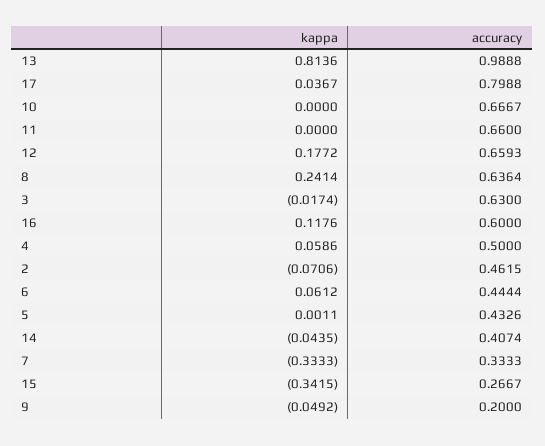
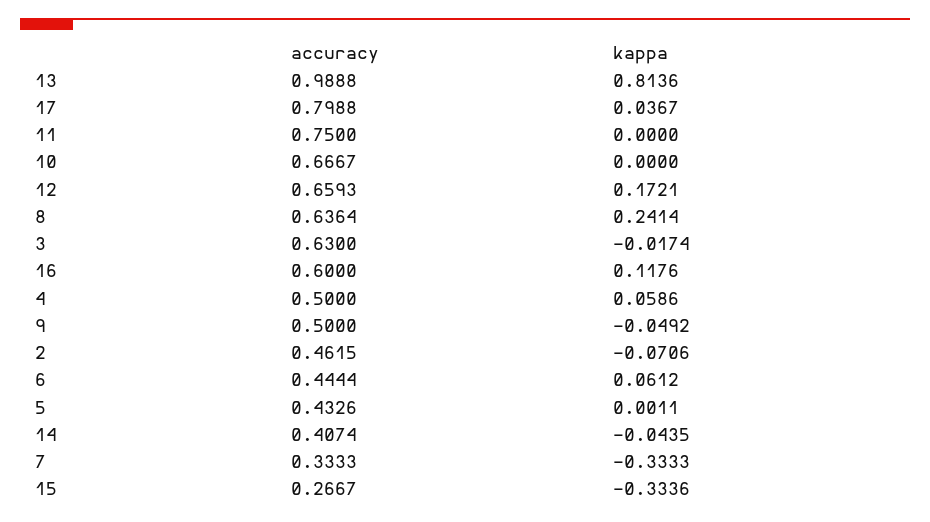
  {
    "kappa": {
      "13": 0.8136,
      "17": 0.0367,
      "10": 0,
      "11": 0,
-     "12": 0.1772,
+     "12": 0.1721,
      "8": 0.2414,
      "3": -0.0174,
      "16": 0.1176,
      "4": 0.0586,
      "2": -0.0706,
      "6": 0.0612,
      "5": 0.0011,
      "14": -0.0435,
      "7": -0.3333,
-     "15": -0.3415,
+     "15": -0.3336,
      "9": -0.0492
    },
    "accuracy": {
      "13": 0.9888,
      "17": 0.7988,
      "10": 0.6667,
-     "11": 0.66,
+     "11": 0.75,
      "12": 0.6593,
      "8": 0.6364,
      "3": 0.63,
      "16": 0.6,
      "4": 0.5,
      "2": 0.4615,
      "6": 0.4444,
      "5": 0.4326,
      "14": 0.4074,
      "7": 0.3333,
      "15": 0.2667,
-     "9": 0.2
+     "9": 0.5
    }
  }

